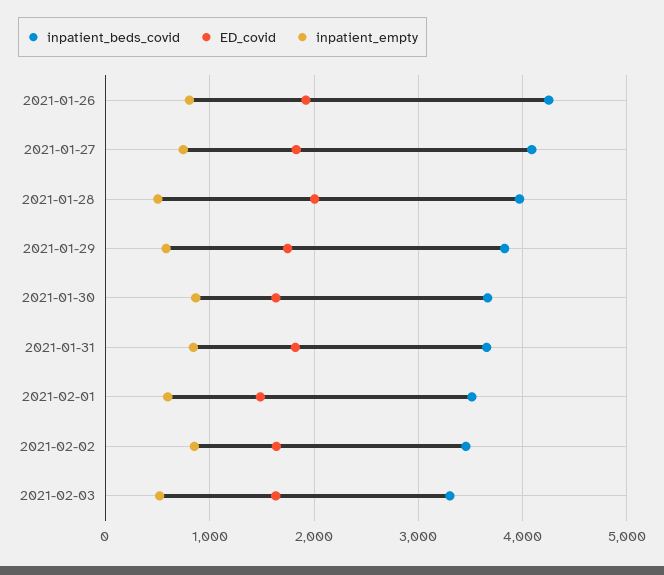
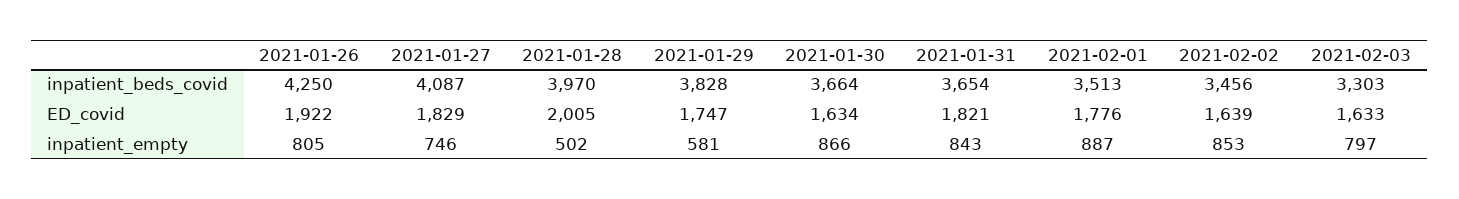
  {
    "inpatient_beds_covid": {
      "2021-01-26": 4250,
      "2021-01-27": 4087,
      "2021-01-28": 3970,
      "2021-01-29": 3828,
      "2021-01-30": 3664,
      "2021-01-31": 3654,
      "2021-02-01": 3513,
      "2021-02-02": 3456,
      "2021-02-03": 3303
    },
    "ED_covid": {
      "2021-01-26": 1922,
      "2021-01-27": 1829,
      "2021-01-28": 2005,
      "2021-01-29": 1747,
      "2021-01-30": 1634,
      "2021-01-31": 1821,
-     "2021-02-01": 1500,
+     "2021-02-01": 1776,
      "2021-02-02": 1639,
      "2021-02-03": 1633
    },
    "inpatient_empty": {
      "2021-01-26": 805,
      "2021-01-27": 746,
      "2021-01-28": 502,
      "2021-01-29": 581,
      "2021-01-30": 866,
      "2021-01-31": 843,
-     "2021-02-01": 600,
+     "2021-02-01": 887,
      "2021-02-02": 853,
-     "2021-02-03": 500
+     "2021-02-03": 797
    }
  }

